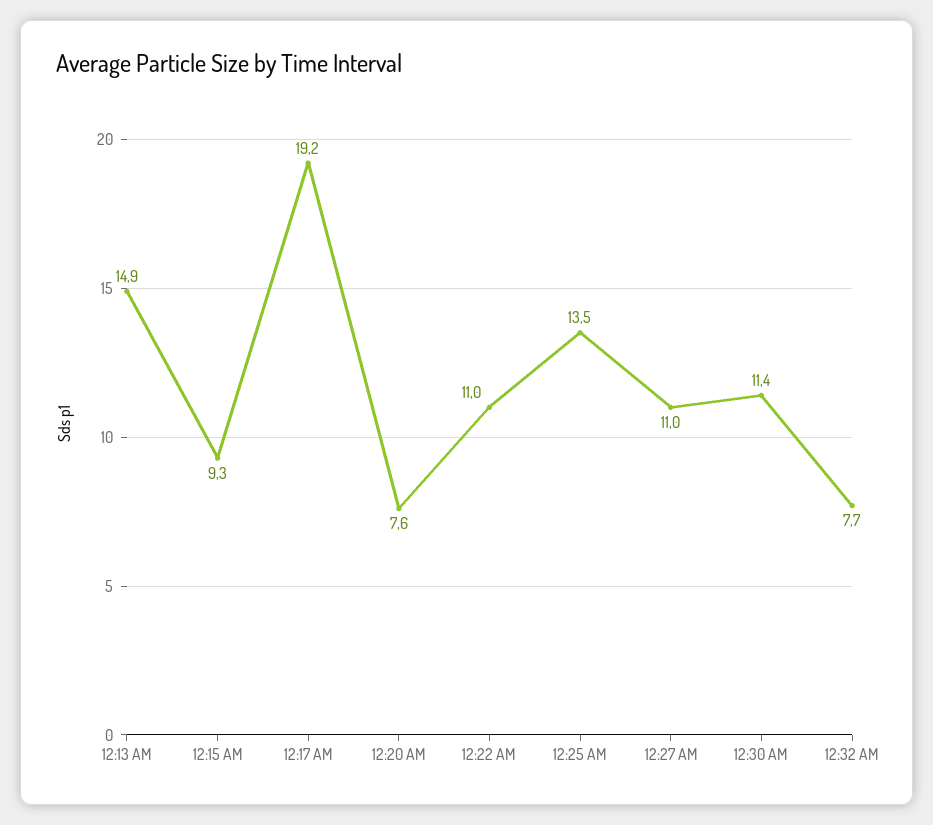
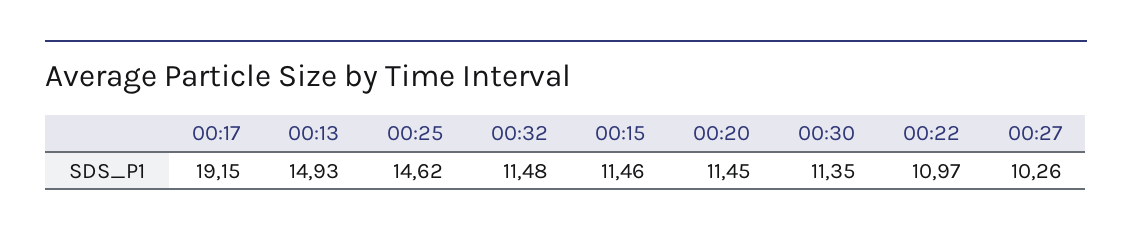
  {
    "12:13 AM": 14.93,
-   "12:15 AM": 9.3,
+   "12:15 AM": 11.46,
    "12:17 AM": 19.15,
-   "12:20 AM": 7.6,
+   "12:20 AM": 11.45,
    "12:22 AM": 10.97,
-   "12:25 AM": 13.5,
+   "12:25 AM": 14.62,
-   "12:27 AM": 11,
+   "12:27 AM": 10.26,
    "12:30 AM": 11.35,
-   "12:32 AM": 7.7
+   "12:32 AM": 11.48
  }

